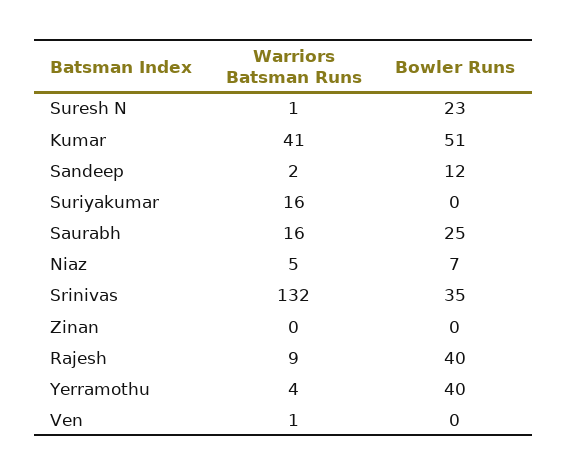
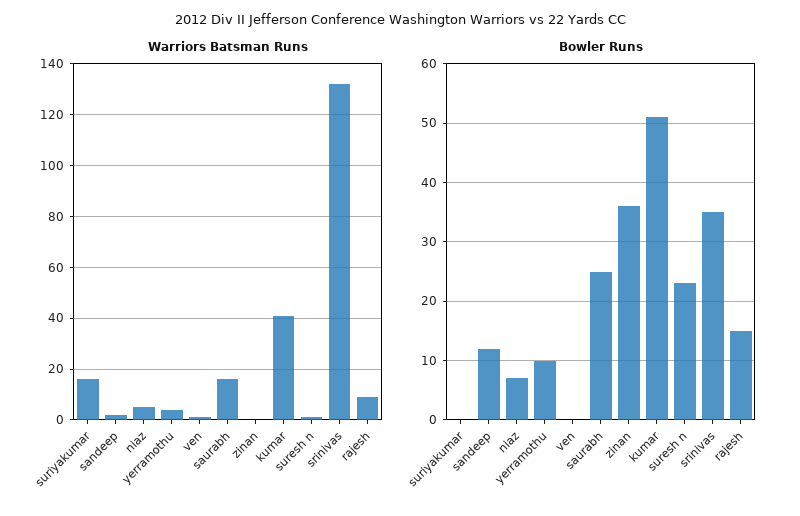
  {
    "Warriors Batsman Runs": {
      "Suresh N": 1,
      "Kumar": 41,
      "Sandeep": 2,
      "Suriyakumar": 16,
      "Saurabh": 16,
      "Niaz": 5,
      "Srinivas": 132,
      "Zinan": 0,
      "Rajesh": 9,
      "Yerramothu": 4,
      "Ven": 1
    },
    "Bowler Runs": {
      "Suresh N": 23,
      "Kumar": 51,
      "Sandeep": 12,
      "Suriyakumar": 0,
      "Saurabh": 25,
      "Niaz": 7,
      "Srinivas": 35,
-     "Zinan": 0,
+     "Zinan": 35,
-     "Rajesh": 40,
+     "Rajesh": 15,
-     "Yerramothu": 40,
+     "Yerramothu": 10,
      "Ven": 0
    }
  }

